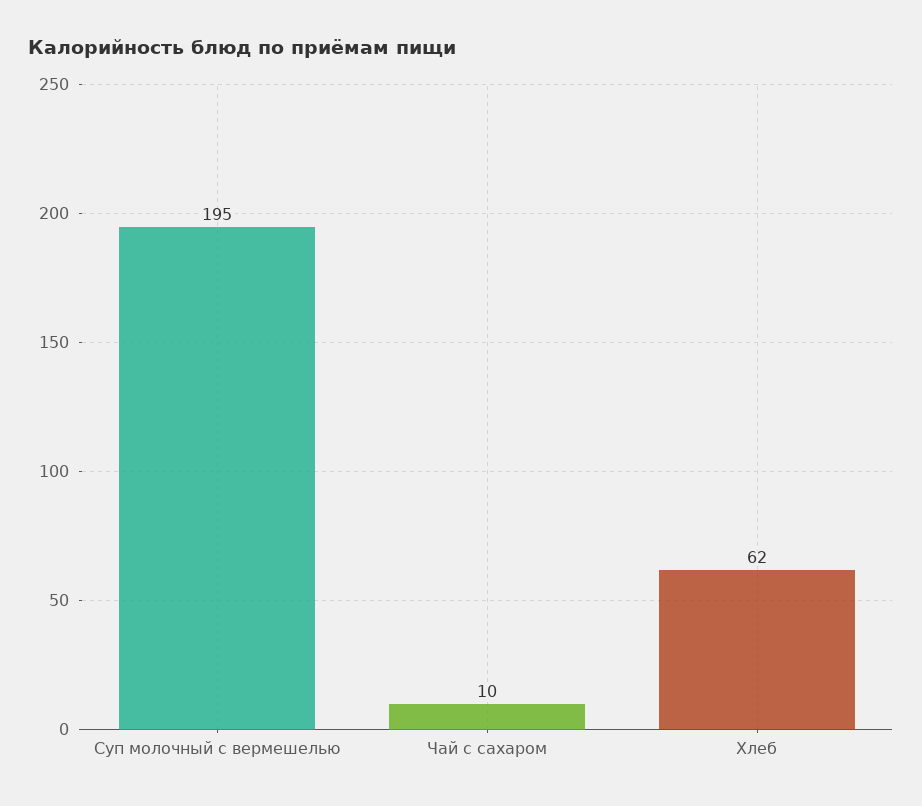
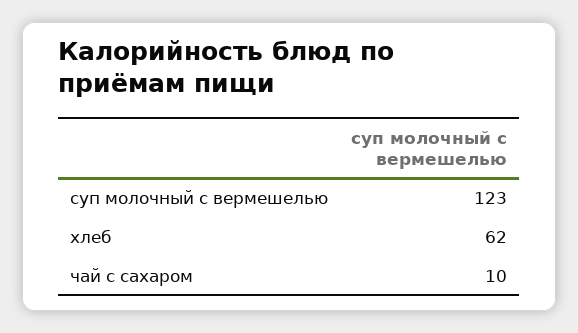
  {
-   "Суп молочный с вермешелью": 195,
+   "Суп молочный с вермешелью": 123,
    "Чай с сахаром": 10,
    "Хлеб": 62
  }

